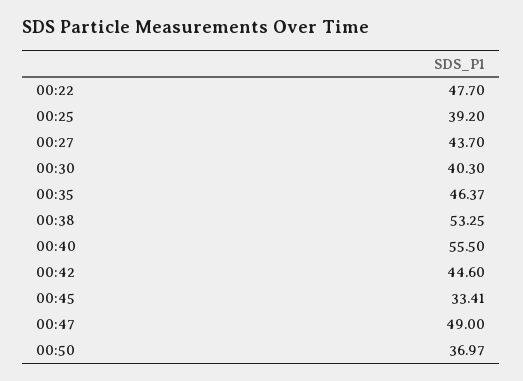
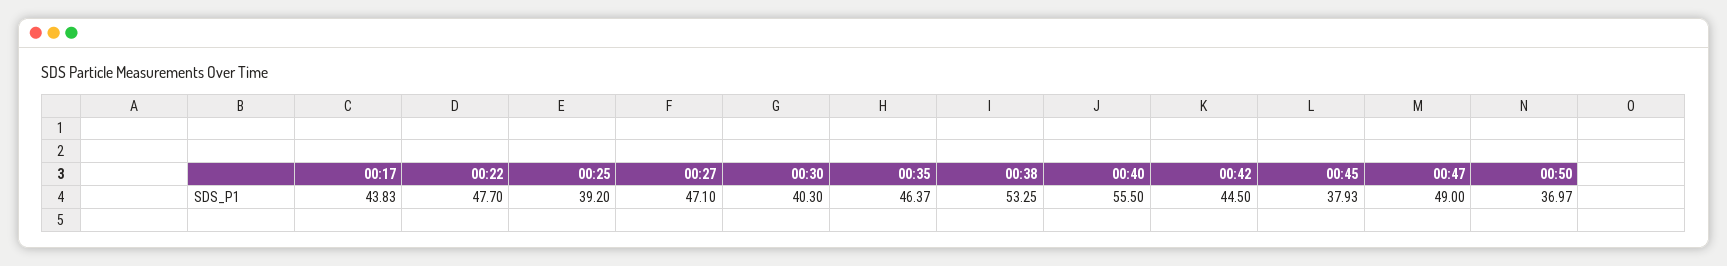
  {
    "00:22": 47.7,
    "00:25": 39.2,
-   "00:27": 43.7,
+   "00:27": 47.1,
    "00:30": 40.3,
    "00:35": 46.37,
    "00:38": 53.25,
    "00:40": 55.5,
-   "00:42": 44.6,
+   "00:42": 44.5,
-   "00:45": 33.41,
+   "00:45": 37.93,
    "00:47": 49,
-   "00:50": 36.97
+   "00:50": 36.97,
+   "00:17": 43.83
  }

